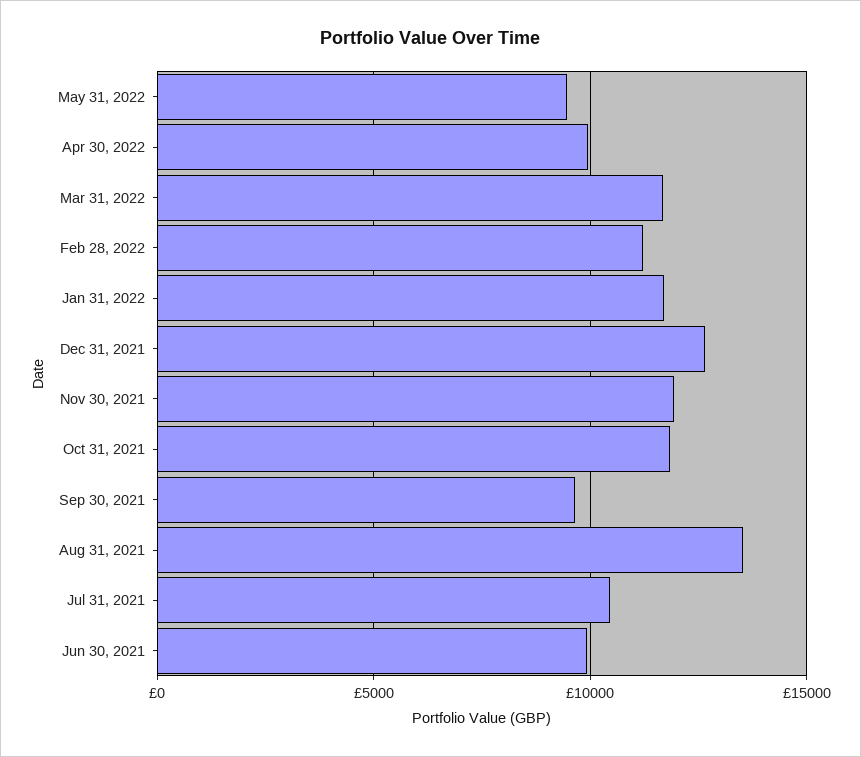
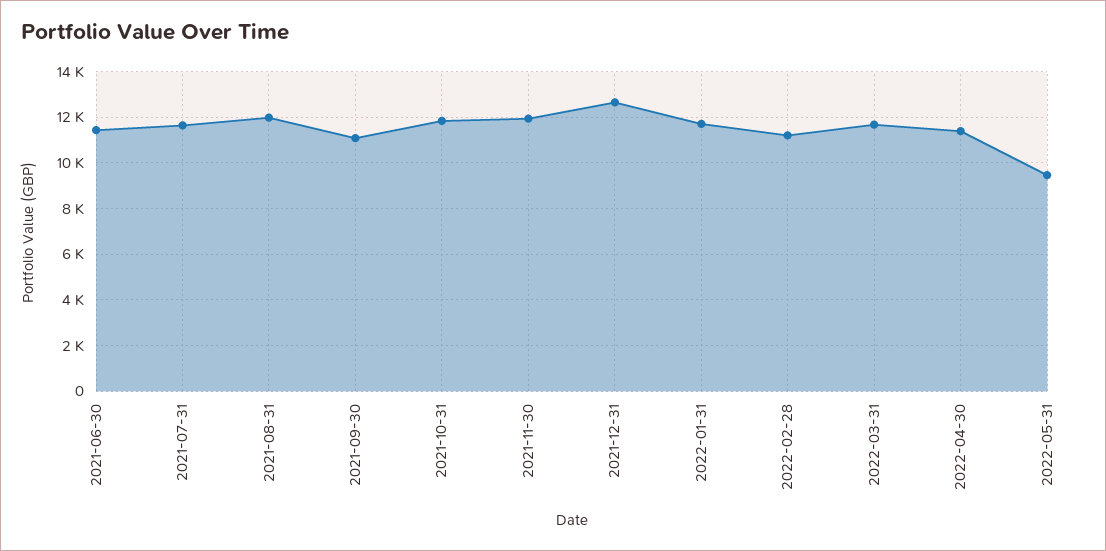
  {
    "May 31, 2022": 9500,
-   "Apr 30, 2022": 10000,
+   "Apr 30, 2022": 11500,
    "Mar 31, 2022": 11500,
    "Feb 28, 2022": 11000,
    "Jan 31, 2022": 11500,
    "Dec 31, 2021": 12500,
    "Nov 30, 2021": 12000,
    "Oct 31, 2021": 12000,
-   "Sep 30, 2021": 9500,
+   "Sep 30, 2021": 11000,
-   "Aug 31, 2021": 13500,
+   "Aug 31, 2021": 12000,
-   "Jul 31, 2021": 10500,
+   "Jul 31, 2021": 11500,
-   "Jun 30, 2021": 10000
+   "Jun 30, 2021": 11500
  }

